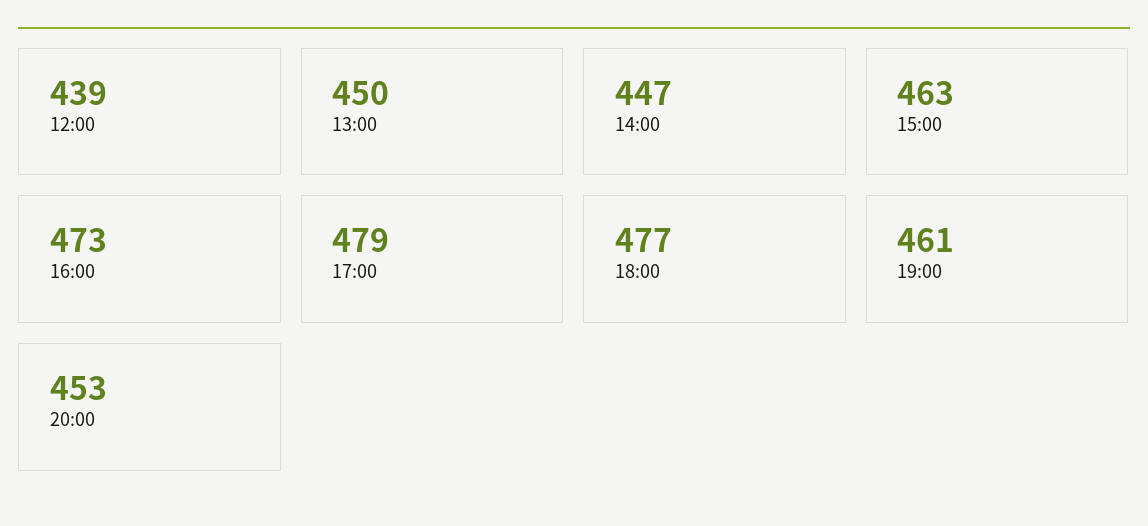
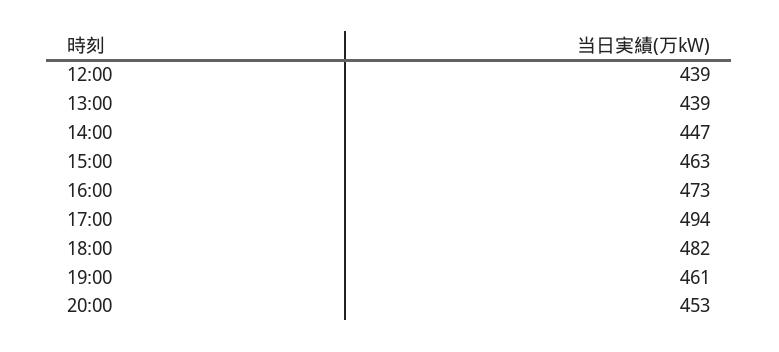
  {
    "12:00": 439,
-   "13:00": 450,
+   "13:00": 439,
    "14:00": 447,
    "15:00": 463,
    "16:00": 473,
-   "17:00": 479,
+   "17:00": 494,
-   "18:00": 477,
+   "18:00": 482,
    "19:00": 461,
    "20:00": 453
  }

